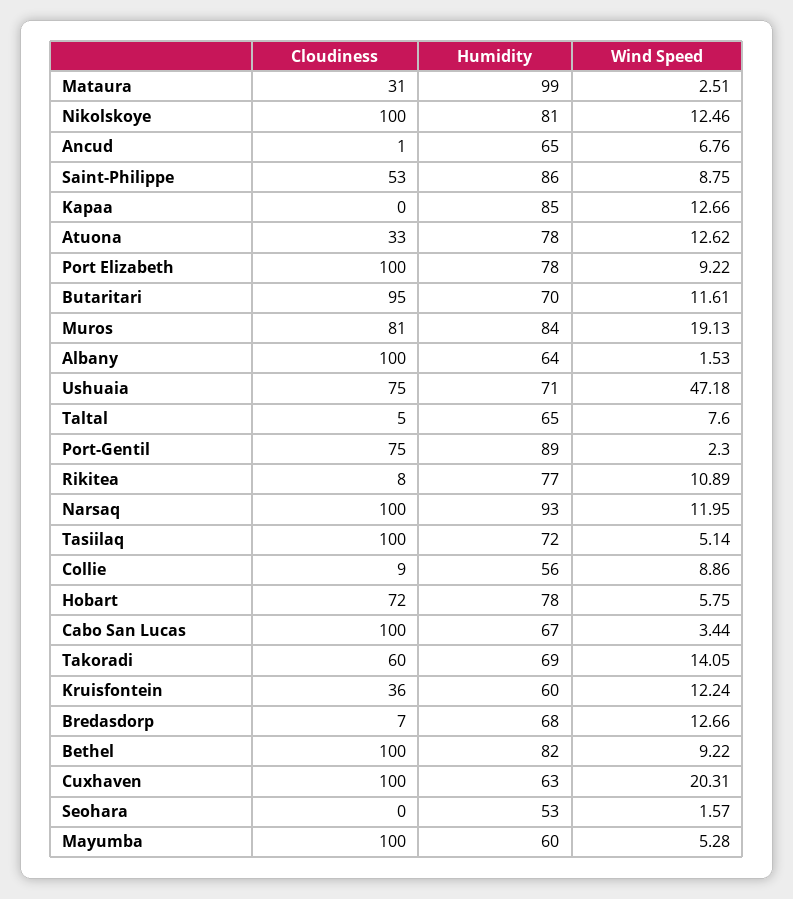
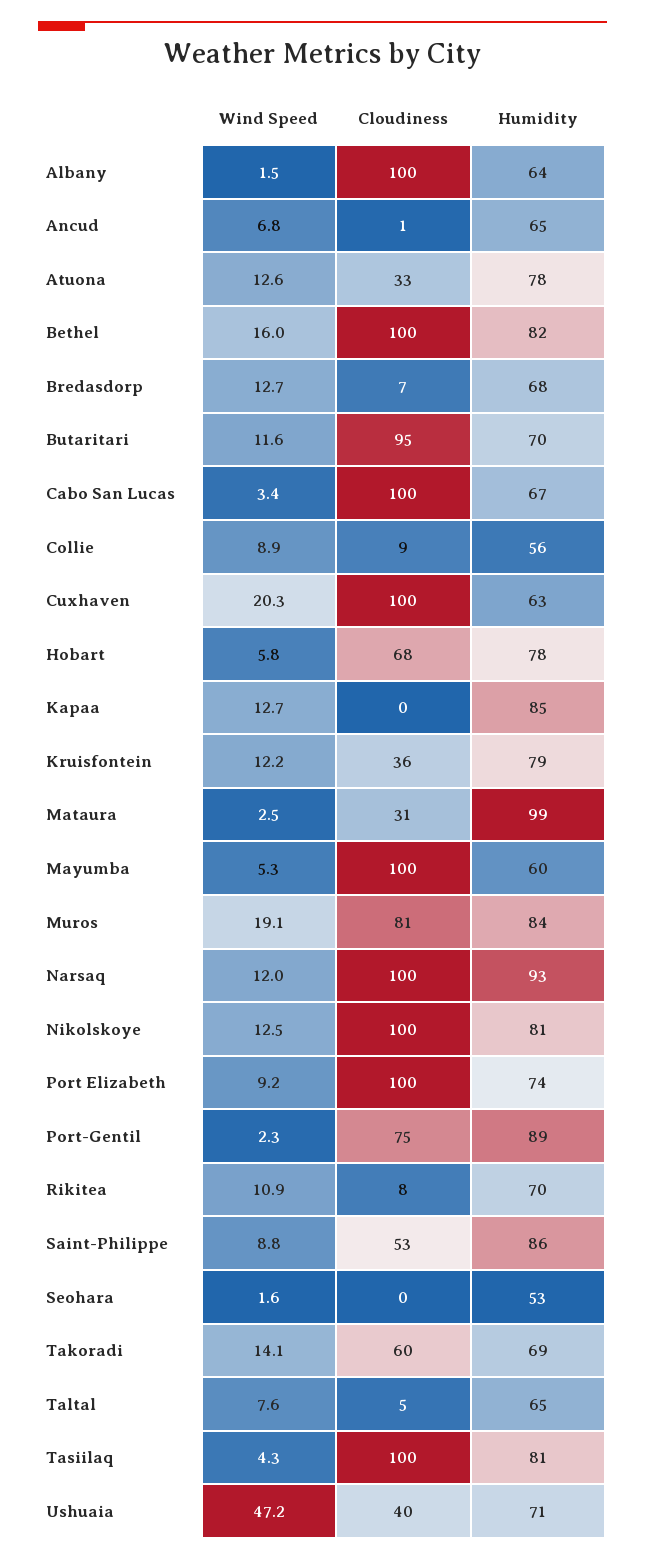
  {
    "Cloudiness": {
      "Mataura": 31,
      "Nikolskoye": 100,
      "Ancud": 1,
      "Saint-Philippe": 53,
      "Kapaa": 0,
      "Atuona": 33,
      "Port Elizabeth": 100,
      "Butaritari": 95,
      "Muros": 81,
      "Albany": 100,
-     "Ushuaia": 75,
+     "Ushuaia": 40,
      "Taltal": 5,
      "Port-Gentil": 75,
      "Rikitea": 8,
      "Narsaq": 100,
      "Tasiilaq": 100,
      "Collie": 9,
-     "Hobart": 72,
+     "Hobart": 68,
      "Cabo San Lucas": 100,
      "Takoradi": 60,
      "Kruisfontein": 36,
      "Bredasdorp": 7,
      "Bethel": 100,
      "Cuxhaven": 100,
      "Seohara": 0,
      "Mayumba": 100
    },
    "Humidity": {
      "Mataura": 99,
      "Nikolskoye": 81,
      "Ancud": 65,
      "Saint-Philippe": 86,
      "Kapaa": 85,
      "Atuona": 78,
-     "Port Elizabeth": 78,
+     "Port Elizabeth": 74,
      "Butaritari": 70,
      "Muros": 84,
      "Albany": 64,
      "Ushuaia": 71,
      "Taltal": 65,
      "Port-Gentil": 89,
-     "Rikitea": 77,
+     "Rikitea": 70,
      "Narsaq": 93,
-     "Tasiilaq": 72,
+     "Tasiilaq": 81,
      "Collie": 56,
      "Hobart": 78,
      "Cabo San Lucas": 67,
      "Takoradi": 69,
-     "Kruisfontein": 60,
+     "Kruisfontein": 79,
      "Bredasdorp": 68,
      "Bethel": 82,
      "Cuxhaven": 63,
      "Seohara": 53,
      "Mayumba": 60
    },
    "Wind Speed": {
      "Mataura": 2.51,
      "Nikolskoye": 12.46,
      "Ancud": 6.76,
      "Saint-Philippe": 8.75,
      "Kapaa": 12.66,
      "Atuona": 12.62,
      "Port Elizabeth": 9.22,
      "Butaritari": 11.61,
      "Muros": 19.13,
      "Albany": 1.53,
      "Ushuaia": 47.18,
      "Taltal": 7.6,
      "Port-Gentil": 2.3,
      "Rikitea": 10.89,
      "Narsaq": 11.95,
-     "Tasiilaq": 5.14,
+     "Tasiilaq": 4.3,
      "Collie": 8.86,
      "Hobart": 5.75,
      "Cabo San Lucas": 3.44,
      "Takoradi": 14.05,
      "Kruisfontein": 12.24,
      "Bredasdorp": 12.66,
-     "Bethel": 9.22,
+     "Bethel": 16,
      "Cuxhaven": 20.31,
      "Seohara": 1.57,
      "Mayumba": 5.28
    }
  }

